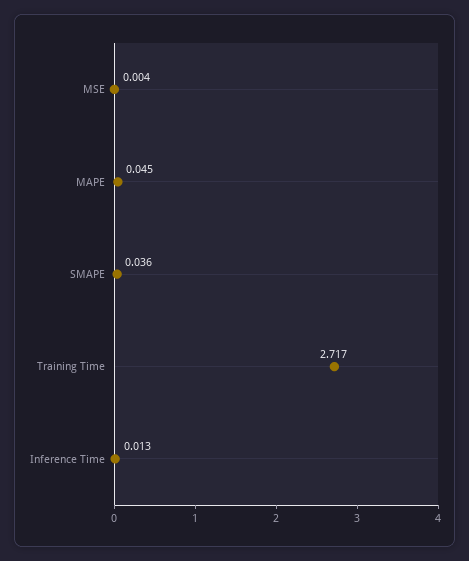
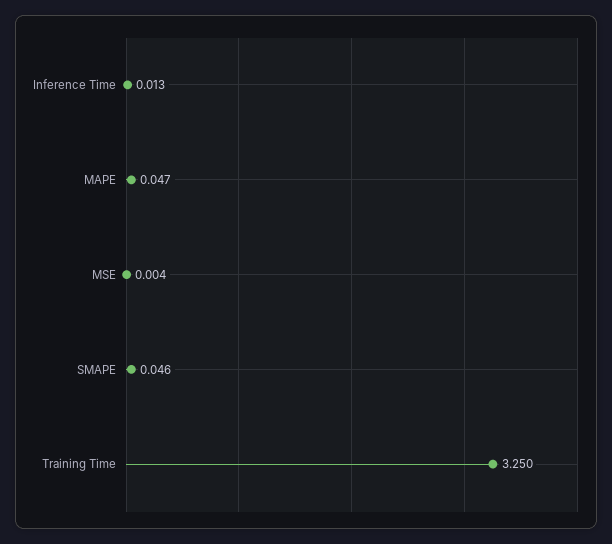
  {
    "MSE": 0.004,
-   "MAPE": 0.045,
+   "MAPE": 0.047,
-   "SMAPE": 0.036,
+   "SMAPE": 0.046,
-   "Training Time": 2.717,
+   "Training Time": 3.25,
    "Inference Time": 0.013
  }

